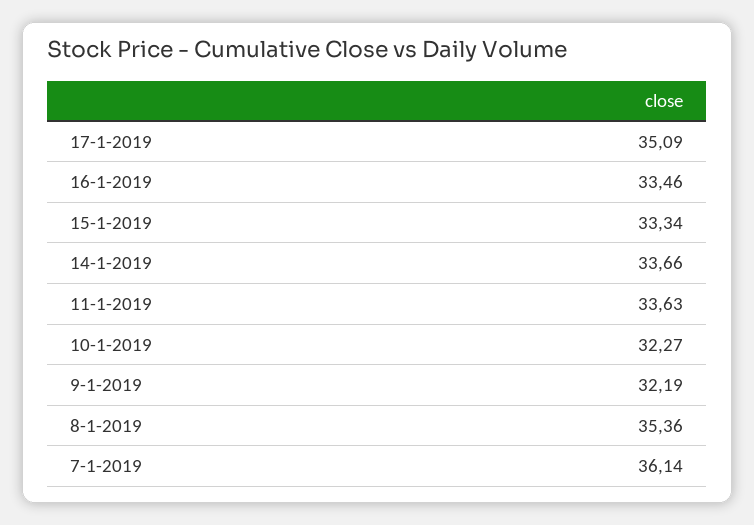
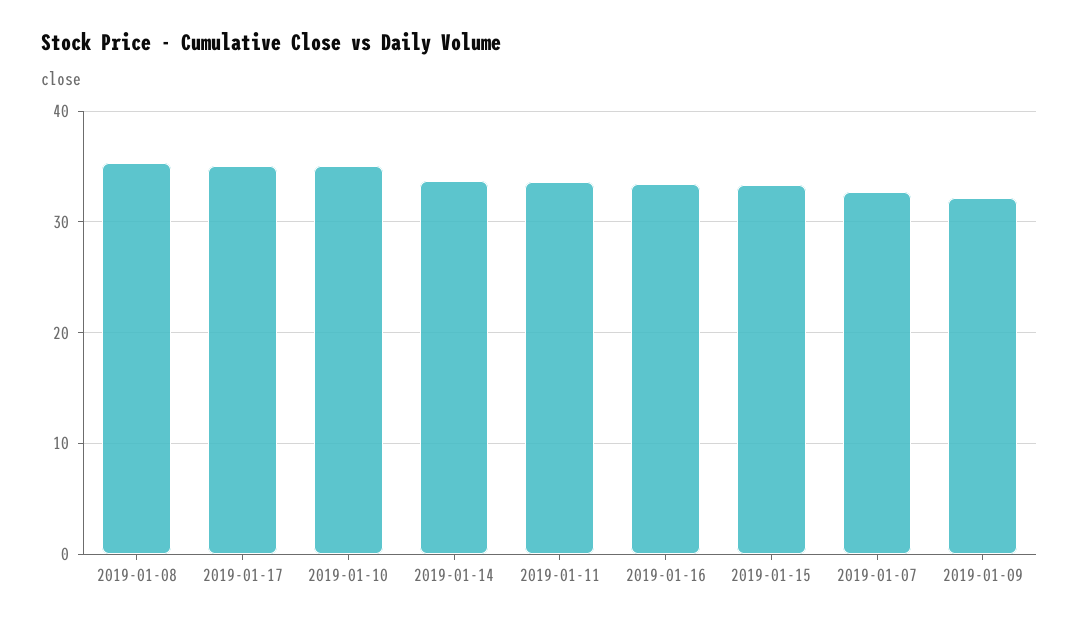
  {
    "17-1-2019": 35.09,
    "16-1-2019": 33.46,
    "15-1-2019": 33.34,
    "14-1-2019": 33.66,
    "11-1-2019": 33.63,
-   "10-1-2019": 32.27,
+   "10-1-2019": 35,
    "9-1-2019": 32.19,
    "8-1-2019": 35.36,
-   "7-1-2019": 36.14
+   "7-1-2019": 33
  }

